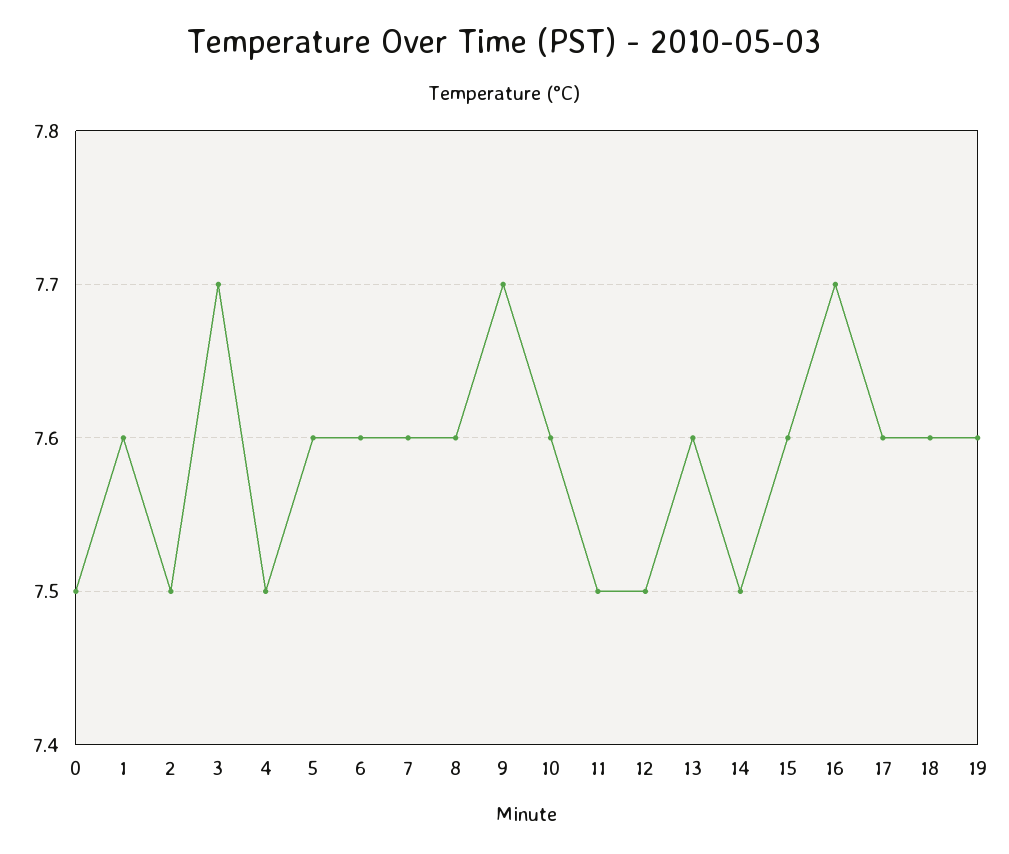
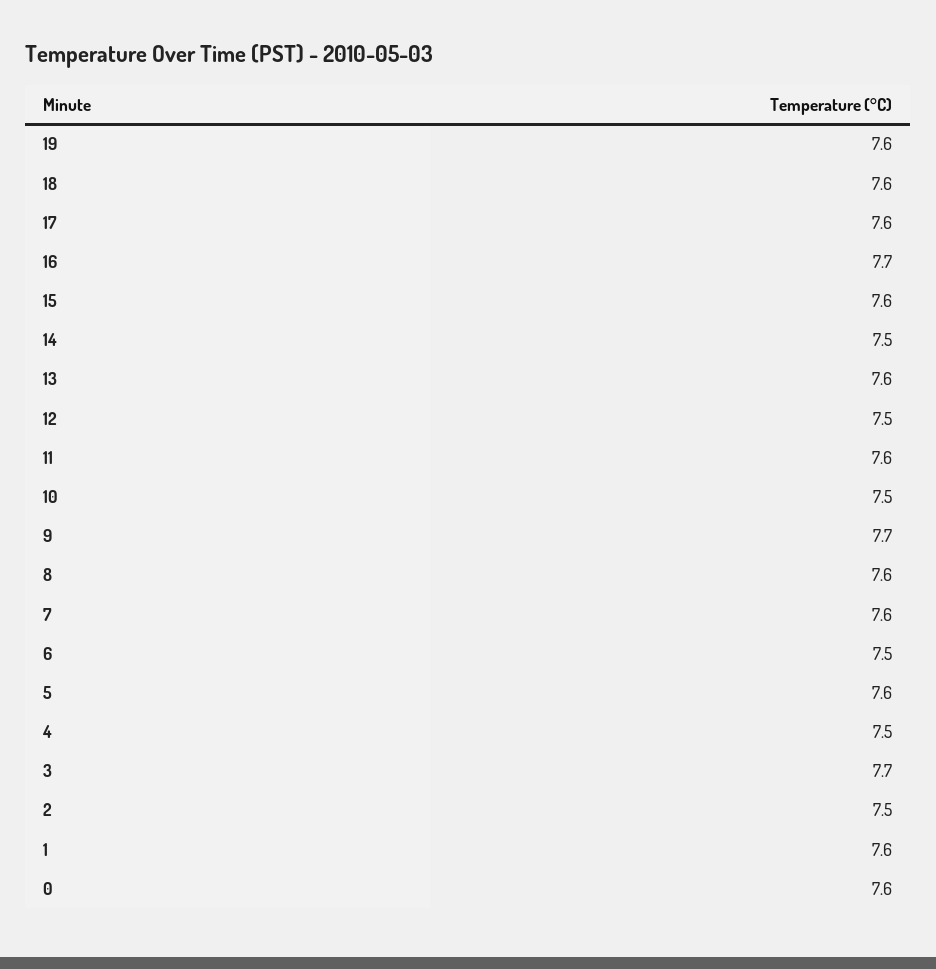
  {
-   "0": 7.5,
+   "0": 7.6,
    "1": 7.6,
    "2": 7.5,
    "3": 7.7,
    "4": 7.5,
    "5": 7.6,
-   "6": 7.6,
+   "6": 7.5,
    "7": 7.6,
    "8": 7.6,
    "9": 7.7,
-   "10": 7.6,
+   "10": 7.5,
-   "11": 7.5,
+   "11": 7.6,
    "12": 7.5,
    "13": 7.6,
    "14": 7.5,
    "15": 7.6,
    "16": 7.7,
    "17": 7.6,
    "18": 7.6,
    "19": 7.6
  }

